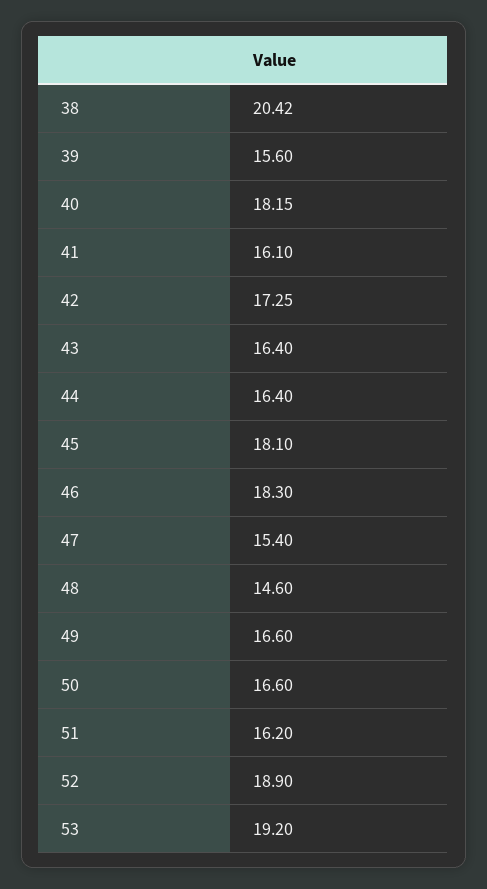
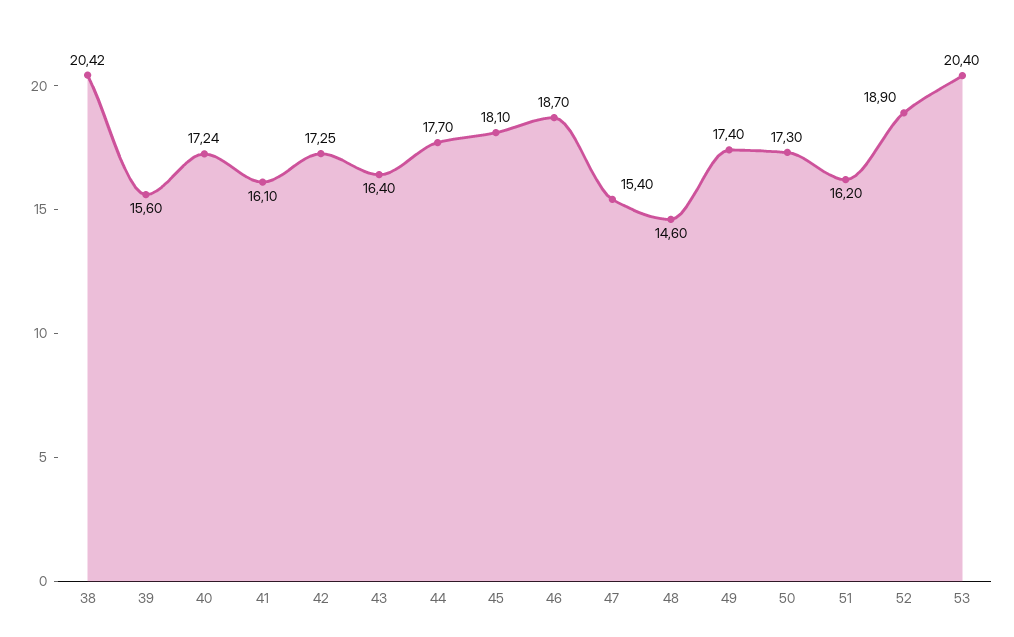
  {
    "38": 20.42,
    "39": 15.6,
-   "40": 18.15,
+   "40": 17.24,
    "41": 16.1,
    "42": 17.25,
    "43": 16.4,
-   "44": 16.4,
+   "44": 17.7,
    "45": 18.1,
-   "46": 18.3,
+   "46": 18.7,
    "47": 15.4,
    "48": 14.6,
-   "49": 16.6,
+   "49": 17.4,
-   "50": 16.6,
+   "50": 17.3,
    "51": 16.2,
    "52": 18.9,
-   "53": 19.2
+   "53": 20.4
  }

